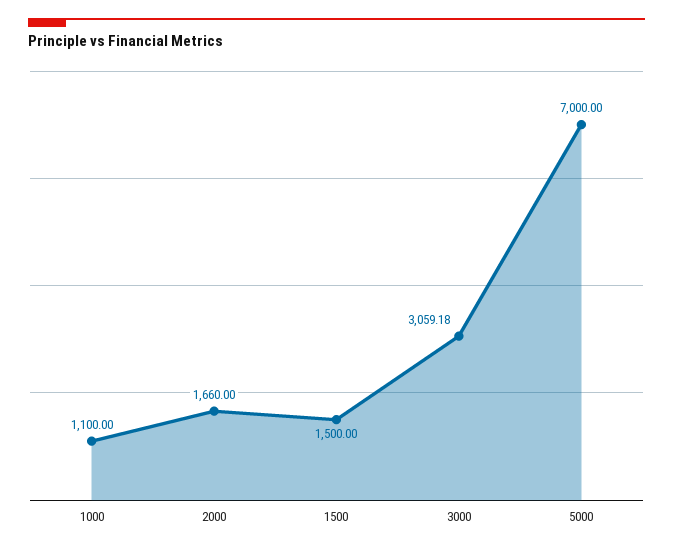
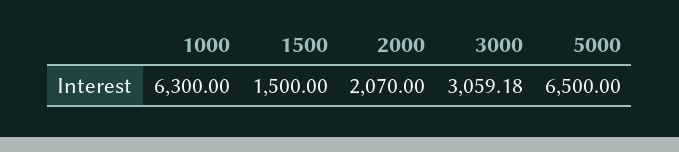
  {
-   "1000": 1100,
+   "1000": 6300,
-   "2000": 1660,
+   "2000": 2070,
    "1500": 1500,
    "3000": 3059.18,
-   "5000": 7000
+   "5000": 6500
  }

